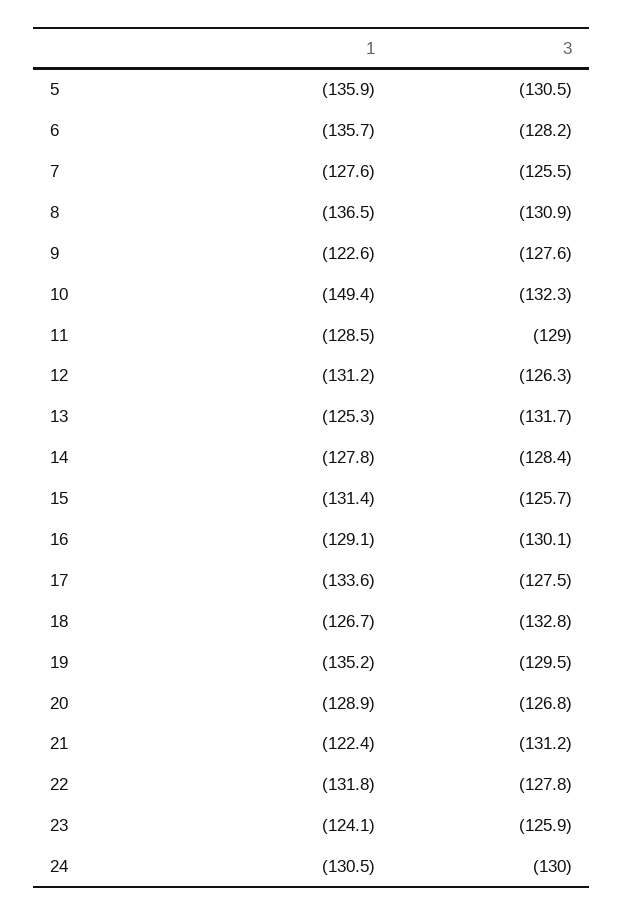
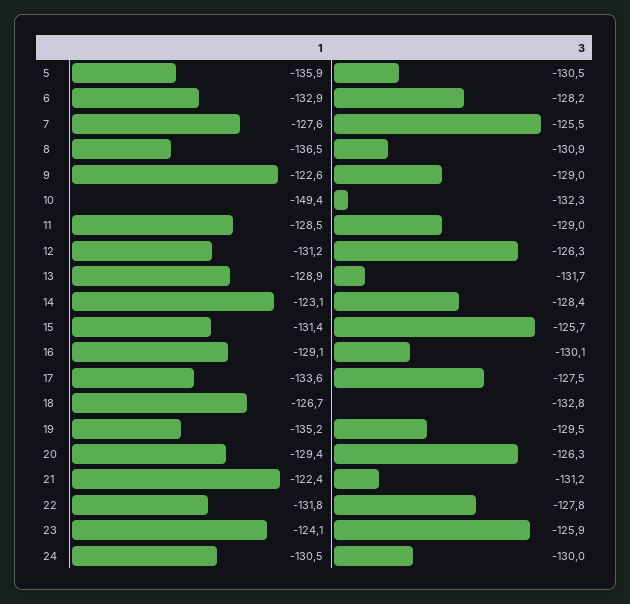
  {
    "1": {
      "5": -135.9,
-     "6": -135.7,
+     "6": -132.9,
      "7": -127.6,
      "8": -136.5,
      "9": -122.6,
      "10": -149.4,
      "11": -128.5,
      "12": -131.2,
-     "13": -125.3,
+     "13": -128.9,
-     "14": -127.8,
+     "14": -123.1,
      "15": -131.4,
      "16": -129.1,
      "17": -133.6,
      "18": -126.7,
      "19": -135.2,
-     "20": -128.9,
+     "20": -129.4,
      "21": -122.4,
      "22": -131.8,
      "23": -124.1,
      "24": -130.5
    },
    "3": {
      "5": -130.5,
      "6": -128.2,
      "7": -125.5,
      "8": -130.9,
-     "9": -127.6,
+     "9": -129,
      "10": -132.3,
      "11": -129,
      "12": -126.3,
      "13": -131.7,
      "14": -128.4,
      "15": -125.7,
      "16": -130.1,
      "17": -127.5,
      "18": -132.8,
      "19": -129.5,
-     "20": -126.8,
+     "20": -126.3,
      "21": -131.2,
      "22": -127.8,
      "23": -125.9,
      "24": -130
    }
  }

